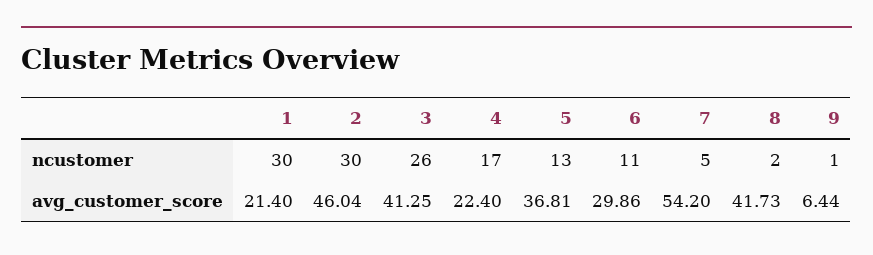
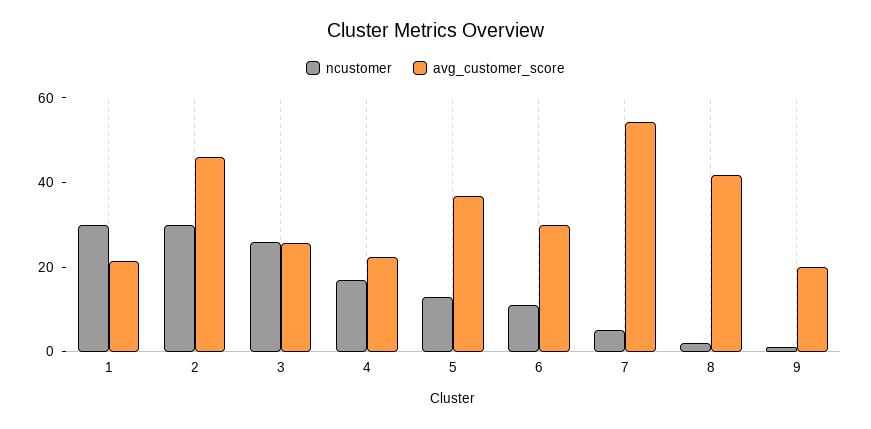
  {
    "ncustomer": {
      "1": 30,
      "2": 30,
      "3": 26,
      "4": 17,
      "5": 13,
      "6": 11,
      "7": 5,
      "8": 2,
      "9": 1
    },
    "avg_customer_score": {
      "1": 21.4,
      "2": 46.04,
-     "3": 41.25,
+     "3": 25,
      "4": 22.4,
      "5": 36.81,
      "6": 29.86,
      "7": 54.2,
      "8": 41.73,
-     "9": 6.44
+     "9": 20
    }
  }

